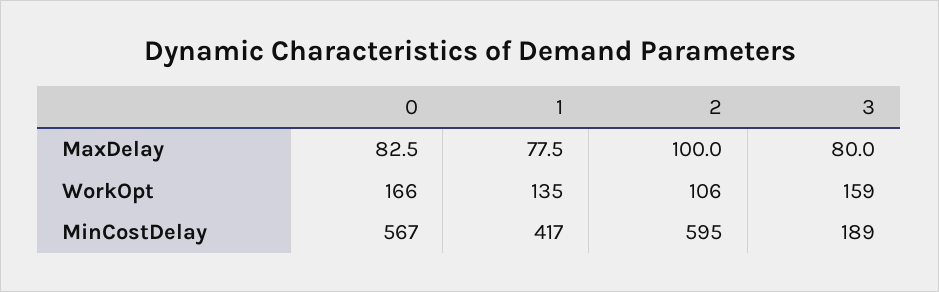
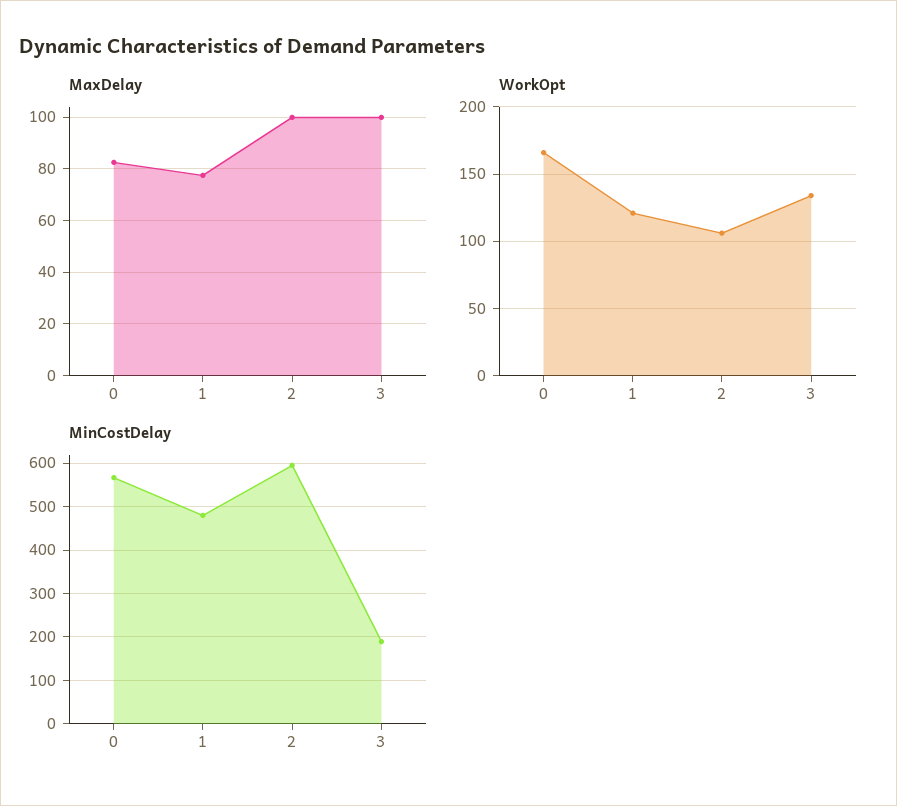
  {
    "MaxDelay": {
      "0": 82.5,
      "1": 77.5,
      "2": 100,
-     "3": 80
+     "3": 100
    },
    "WorkOpt": {
      "0": 166,
-     "1": 135,
+     "1": 120,
      "2": 106,
-     "3": 159
+     "3": 135
    },
    "MinCostDelay": {
      "0": 567,
-     "1": 417,
+     "1": 480,
      "2": 595,
      "3": 189
    }
  }

